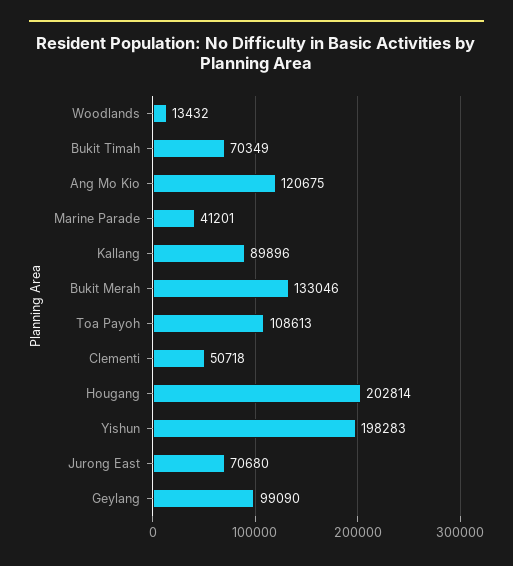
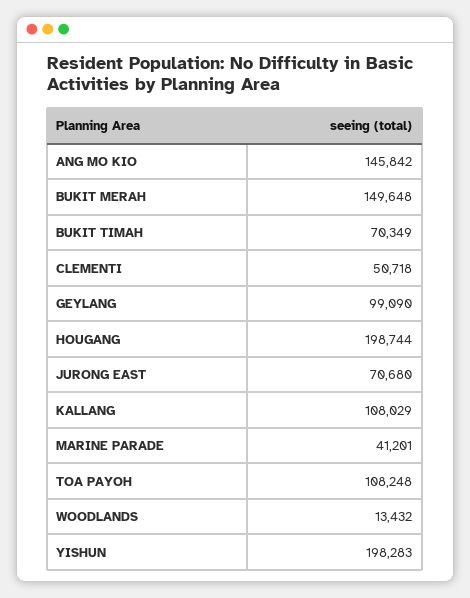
  {
    "Woodlands": 13432,
    "Bukit Timah": 70349,
-   "Ang Mo Kio": 120675,
+   "Ang Mo Kio": 145842,
    "Marine Parade": 41201,
-   "Kallang": 89896,
+   "Kallang": 108029,
-   "Bukit Merah": 133046,
+   "Bukit Merah": 149648,
-   "Toa Payoh": 108613,
+   "Toa Payoh": 108248,
    "Clementi": 50718,
-   "Hougang": 202814,
+   "Hougang": 198744,
    "Yishun": 198283,
    "Jurong East": 70680,
    "Geylang": 99090
  }

